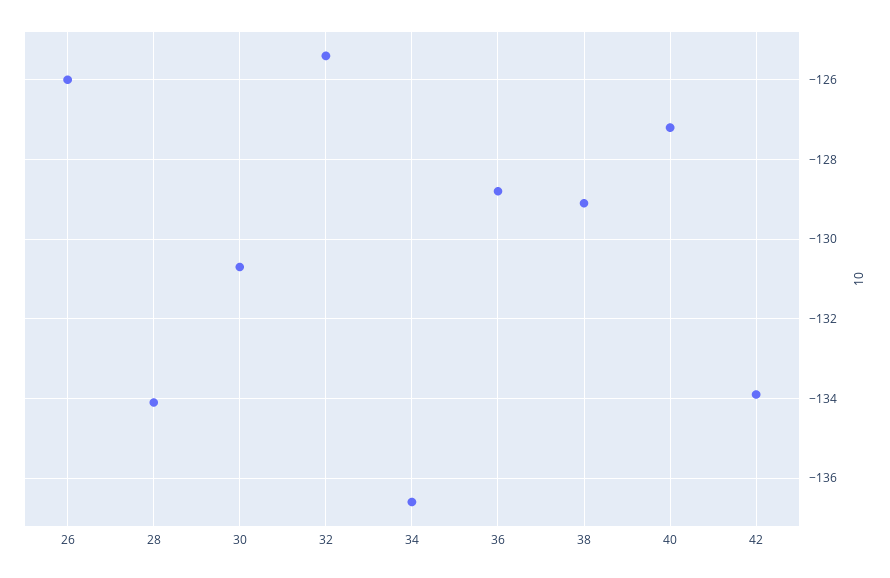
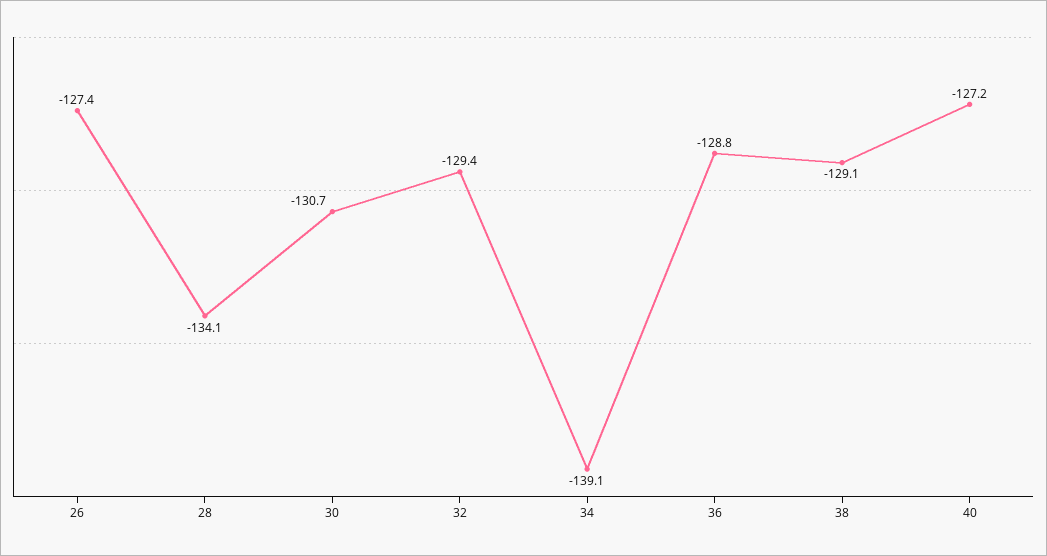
  {
-   "26": -126,
+   "26": -127.4,
    "28": -134.1,
    "30": -130.7,
-   "32": -125.5,
+   "32": -129.4,
-   "34": -136.5,
+   "34": -139.1,
    "36": -128.8,
    "38": -129.1,
-   "40": -127.2,
+   "40": -127.2
-   "42": -134
  }

